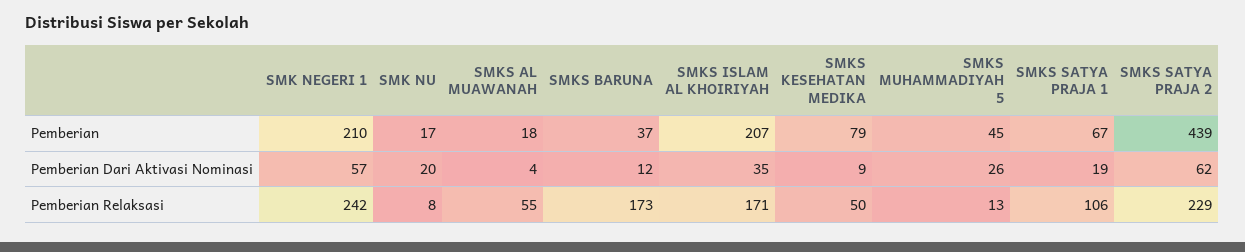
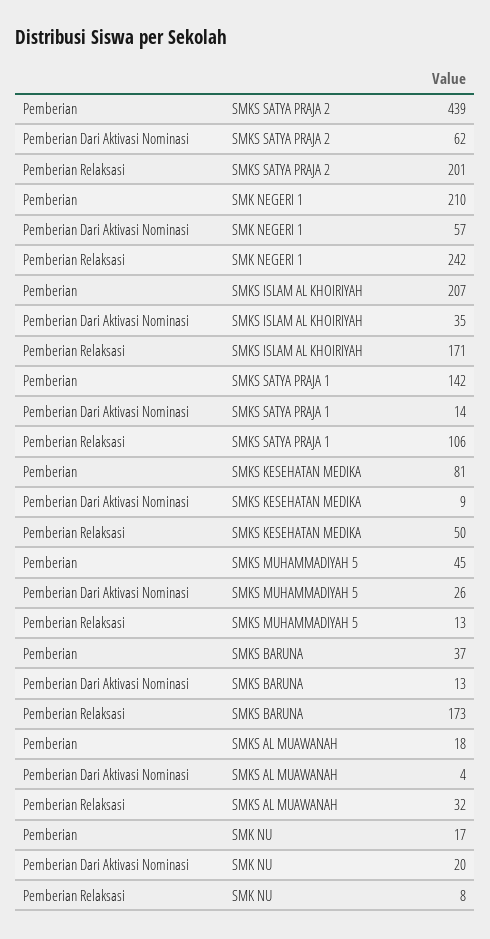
  {
    "SMK NEGERI 1": {
      "Pemberian": 210,
      "Pemberian Dari Aktivasi Nominasi": 57,
      "Pemberian Relaksasi": 242
    },
    "SMK NU": {
      "Pemberian": 17,
      "Pemberian Dari Aktivasi Nominasi": 20,
      "Pemberian Relaksasi": 8
    },
    "SMKS AL MUAWANAH": {
      "Pemberian": 18,
      "Pemberian Dari Aktivasi Nominasi": 4,
-     "Pemberian Relaksasi": 55
+     "Pemberian Relaksasi": 32
    },
    "SMKS BARUNA": {
      "Pemberian": 37,
-     "Pemberian Dari Aktivasi Nominasi": 12,
+     "Pemberian Dari Aktivasi Nominasi": 13,
      "Pemberian Relaksasi": 173
    },
    "SMKS ISLAM AL KHOIRIYAH": {
      "Pemberian": 207,
      "Pemberian Dari Aktivasi Nominasi": 35,
      "Pemberian Relaksasi": 171
    },
    "SMKS KESEHATAN MEDIKA": {
-     "Pemberian": 79,
+     "Pemberian": 81,
      "Pemberian Dari Aktivasi Nominasi": 9,
      "Pemberian Relaksasi": 50
    },
    "SMKS MUHAMMADIYAH 5": {
      "Pemberian": 45,
      "Pemberian Dari Aktivasi Nominasi": 26,
      "Pemberian Relaksasi": 13
    },
    "SMKS SATYA PRAJA 1": {
-     "Pemberian": 67,
+     "Pemberian": 142,
-     "Pemberian Dari Aktivasi Nominasi": 19,
+     "Pemberian Dari Aktivasi Nominasi": 14,
      "Pemberian Relaksasi": 106
    },
    "SMKS SATYA PRAJA 2": {
      "Pemberian": 439,
      "Pemberian Dari Aktivasi Nominasi": 62,
-     "Pemberian Relaksasi": 229
+     "Pemberian Relaksasi": 201
    }
  }

